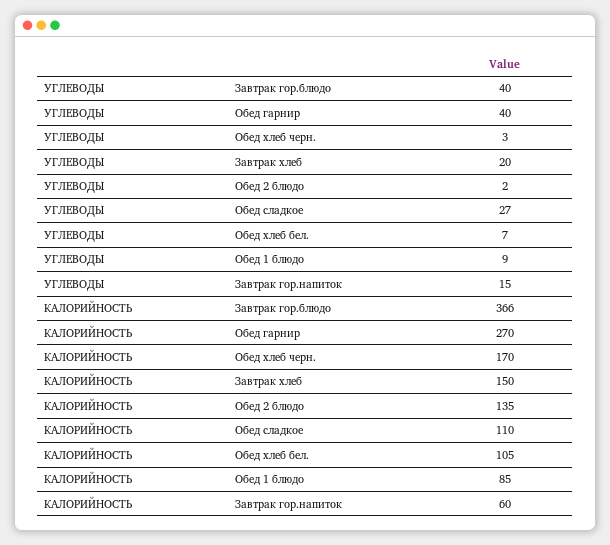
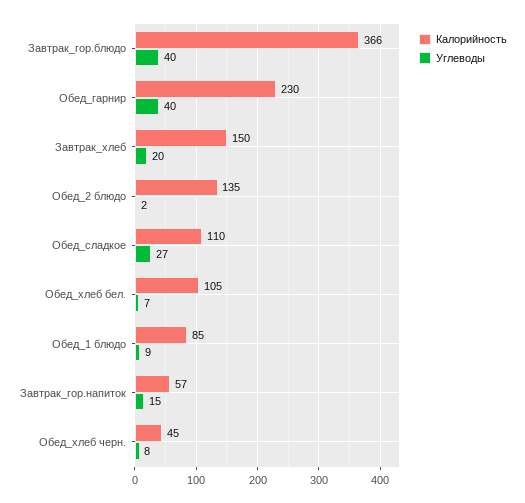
  {
    "УГЛЕВОДЫ": {
      "Завтрак гор.блюдо": 40,
      "Обед гарнир": 40,
-     "Обед хлеб черн.": 3,
+     "Обед хлеб черн.": 8,
      "Завтрак хлеб": 20,
      "Обед 2 блюдо": 2,
      "Обед сладкое": 27,
      "Обед хлеб бел.": 7,
      "Обед 1 блюдо": 9,
      "Завтрак гор.напиток": 15
    },
    "КАЛОРИЙНОСТЬ": {
      "Завтрак гор.блюдо": 366,
-     "Обед гарнир": 270,
+     "Обед гарнир": 230,
-     "Обед хлеб черн.": 170,
+     "Обед хлеб черн.": 45,
      "Завтрак хлеб": 150,
      "Обед 2 блюдо": 135,
      "Обед сладкое": 110,
      "Обед хлеб бел.": 105,
      "Обед 1 блюдо": 85,
-     "Завтрак гор.напиток": 60
+     "Завтрак гор.напиток": 57
    }
  }

